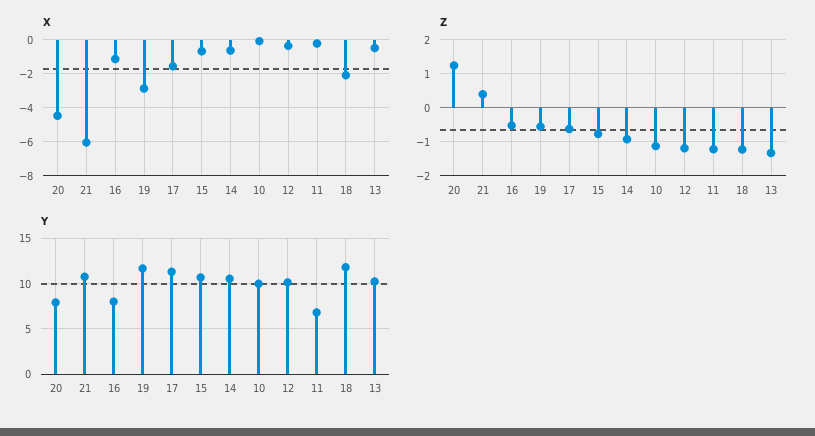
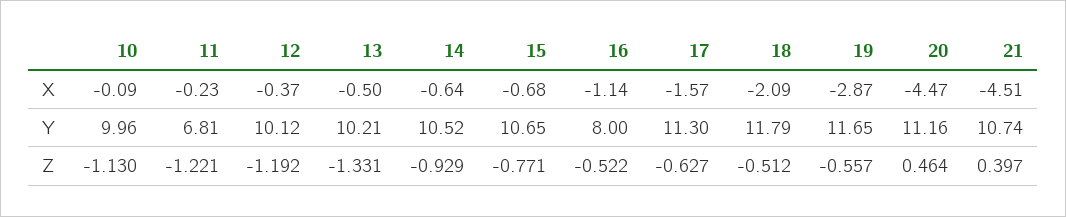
  {
    "X": {
      "20": -4.47,
-     "21": -6,
+     "21": -4.51,
      "16": -1.14,
      "19": -2.87,
      "17": -1.57,
      "15": -0.68,
      "14": -0.64,
      "10": -0.09,
      "12": -0.37,
      "11": -0.23,
      "18": -2.09,
      "13": -0.5
    },
    "Z": {
-     "20": 1.2,
+     "20": 0.464,
      "21": 0.397,
      "16": -0.522,
      "19": -0.557,
      "17": -0.627,
      "15": -0.771,
      "14": -0.929,
      "10": -1.13,
      "12": -1.192,
      "11": -1.221,
-     "18": -1.2,
+     "18": -0.512,
      "13": -1.331
    },
    "Y": {
-     "20": 8,
+     "20": 11.16,
      "21": 10.74,
      "16": 8,
      "19": 11.65,
      "17": 11.3,
      "15": 10.65,
      "14": 10.52,
      "10": 9.96,
      "12": 10.12,
      "11": 6.81,
      "18": 11.79,
      "13": 10.21
    }
  }

